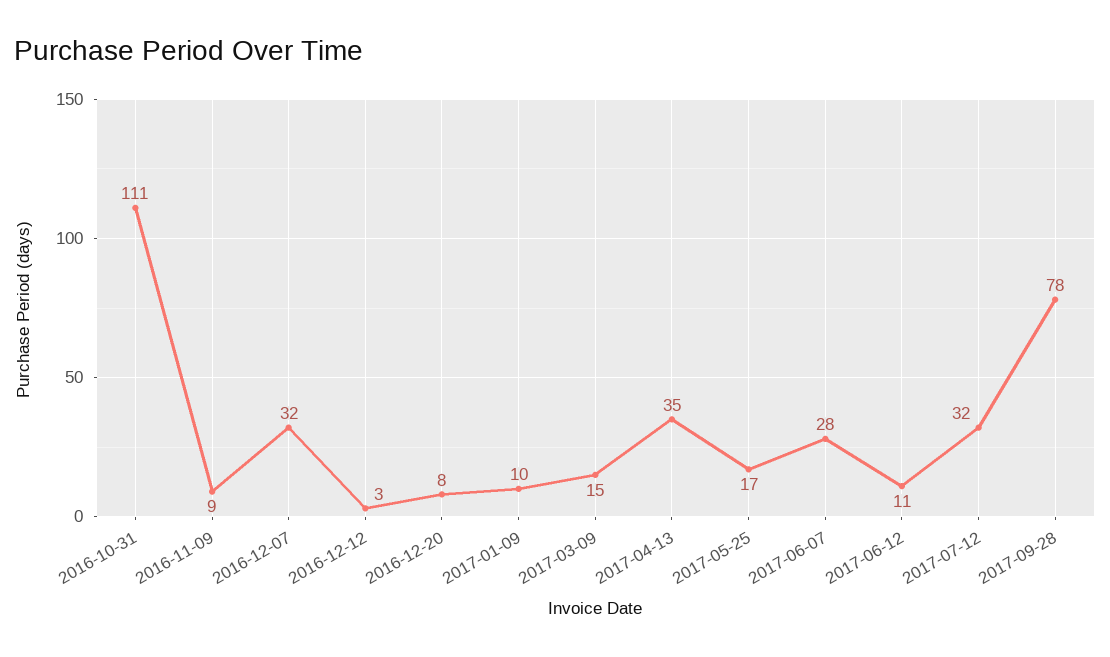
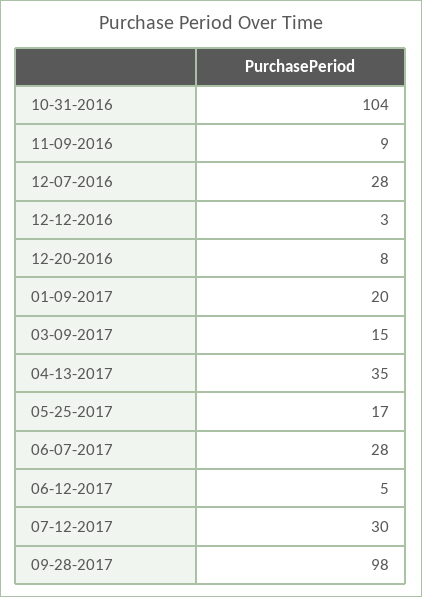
  {
-   "2016-10-31": 111,
+   "2016-10-31": 104,
    "2016-11-09": 9,
-   "2016-12-07": 32,
+   "2016-12-07": 28,
    "2016-12-12": 3,
    "2016-12-20": 8,
-   "2017-01-09": 10,
+   "2017-01-09": 20,
    "2017-03-09": 15,
    "2017-04-13": 35,
    "2017-05-25": 17,
    "2017-06-07": 28,
-   "2017-06-12": 11,
+   "2017-06-12": 5,
-   "2017-07-12": 32,
+   "2017-07-12": 30,
-   "2017-09-28": 78
+   "2017-09-28": 98
  }

